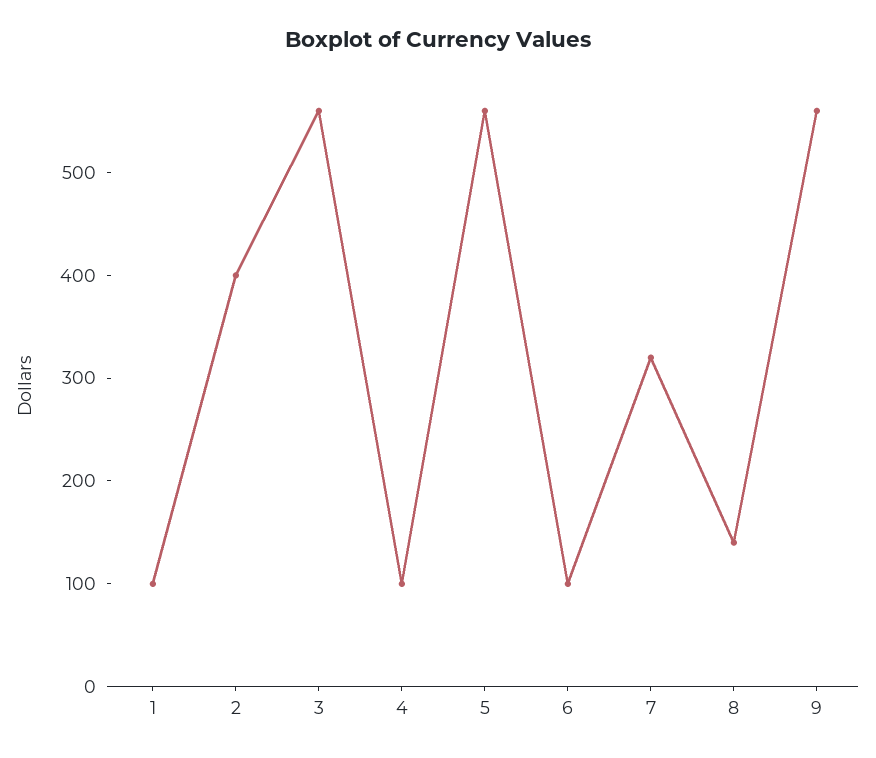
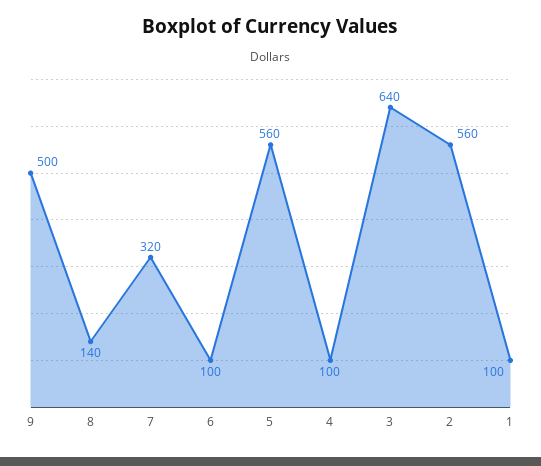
  {
    "1": 100,
-   "2": 400,
+   "2": 560,
-   "3": 560,
+   "3": 640,
    "4": 100,
    "5": 560,
    "6": 100,
    "7": 320,
    "8": 140,
-   "9": 560
+   "9": 500
  }

